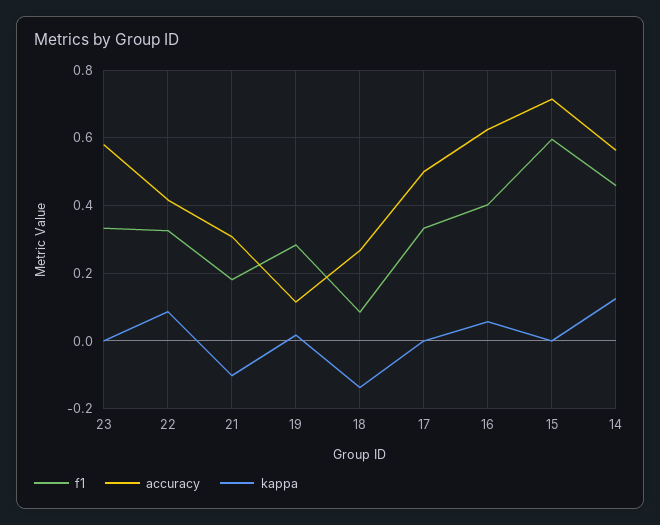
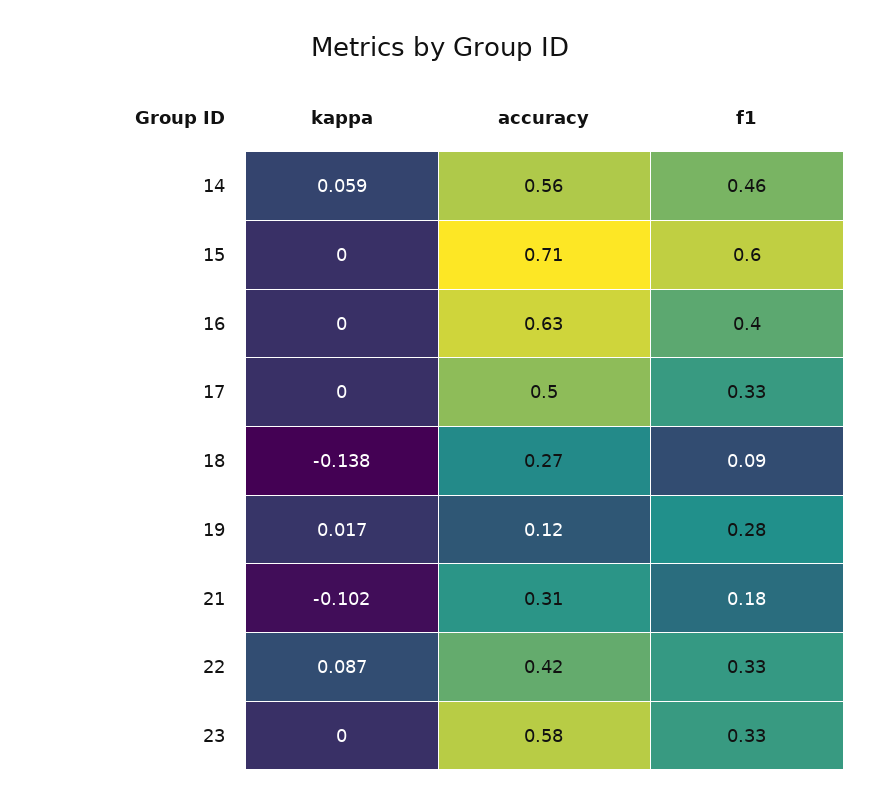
  {
    "f1": {
      "23": 0.33,
      "22": 0.33,
      "21": 0.18,
      "19": 0.28,
      "18": 0.09,
      "17": 0.33,
      "16": 0.4,
      "15": 0.6,
      "14": 0.46
    },
    "accuracy": {
      "23": 0.58,
      "22": 0.42,
      "21": 0.31,
      "19": 0.12,
      "18": 0.27,
      "17": 0.5,
      "16": 0.63,
      "15": 0.71,
      "14": 0.56
    },
    "kappa": {
      "23": 0,
      "22": 0.087,
      "21": -0.102,
      "19": 0.017,
      "18": -0.138,
      "17": 0,
-     "16": 0.06,
+     "16": 0,
      "15": 0,
-     "14": 0.12
+     "14": 0.059
    }
  }

